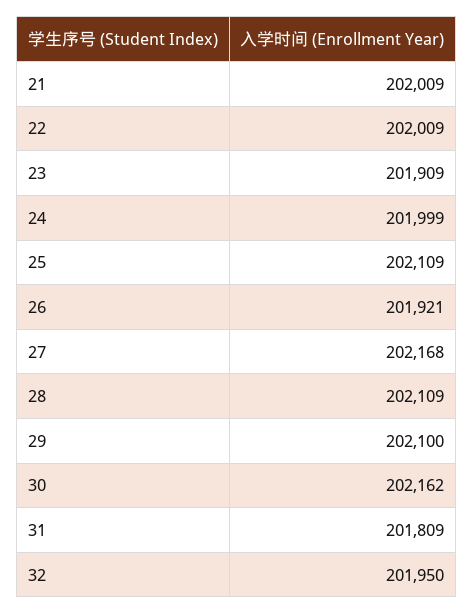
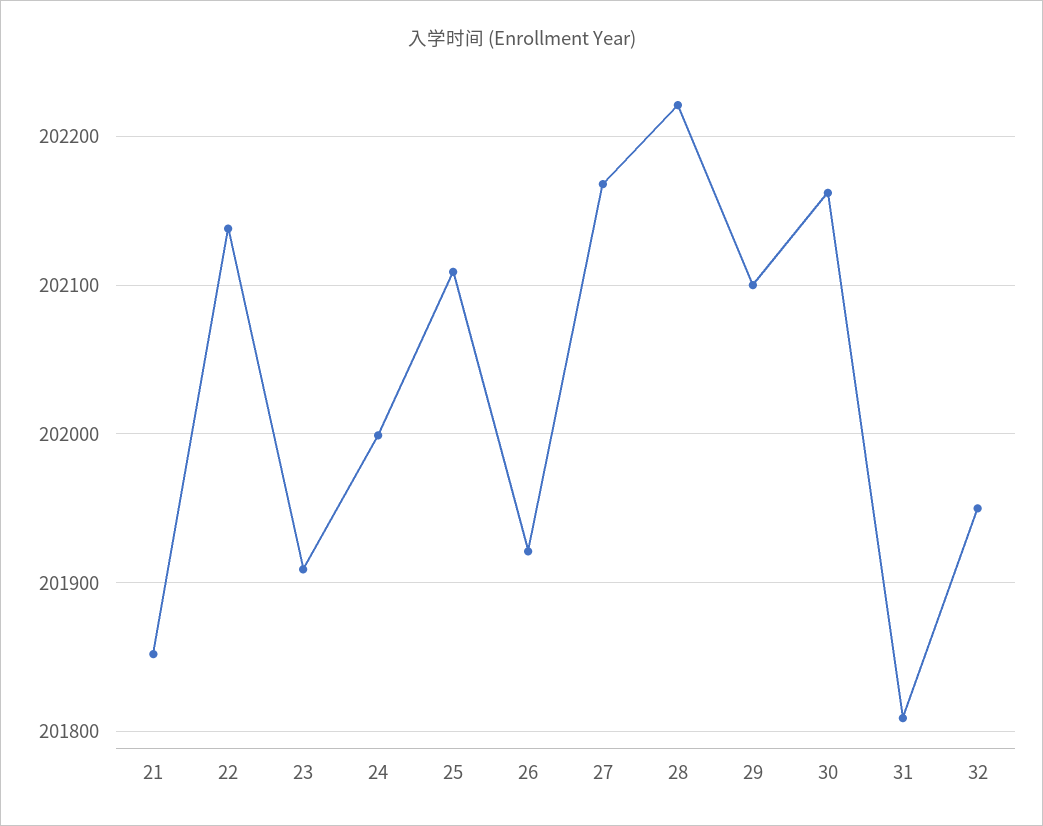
  {
-   "21": 202009,
+   "21": 201850,
-   "22": 202009,
+   "22": 202140,
    "23": 201909,
    "24": 201999,
    "25": 202109,
    "26": 201921,
    "27": 202168,
-   "28": 202109,
+   "28": 202220,
    "29": 202100,
    "30": 202162,
    "31": 201809,
    "32": 201950
  }

